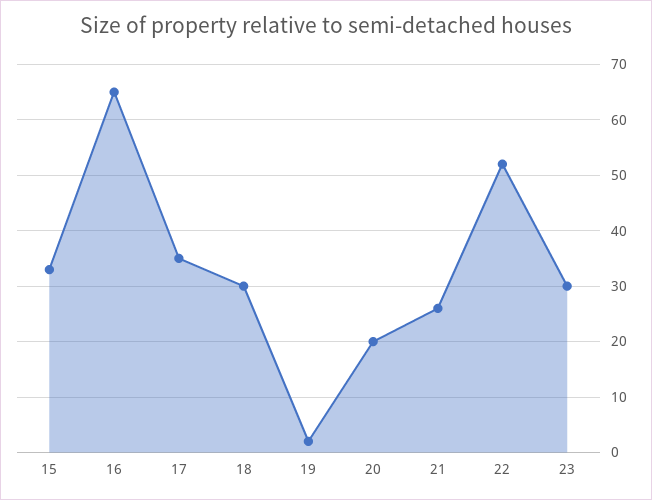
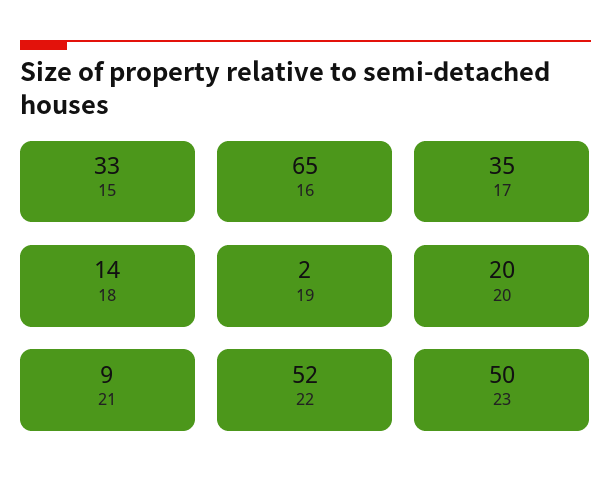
  {
    "15": 33,
    "16": 65,
    "17": 35,
-   "18": 30,
+   "18": 14,
    "19": 2,
    "20": 20,
-   "21": 25,
+   "21": 9,
    "22": 52,
-   "23": 30
+   "23": 50
  }

